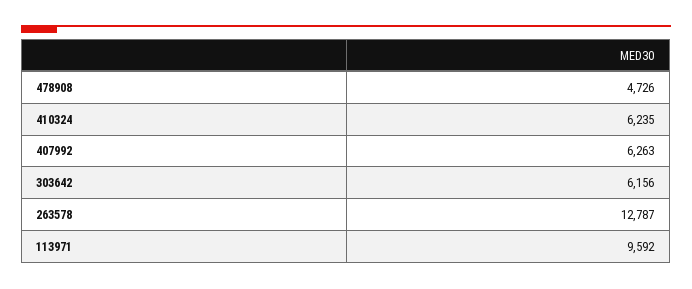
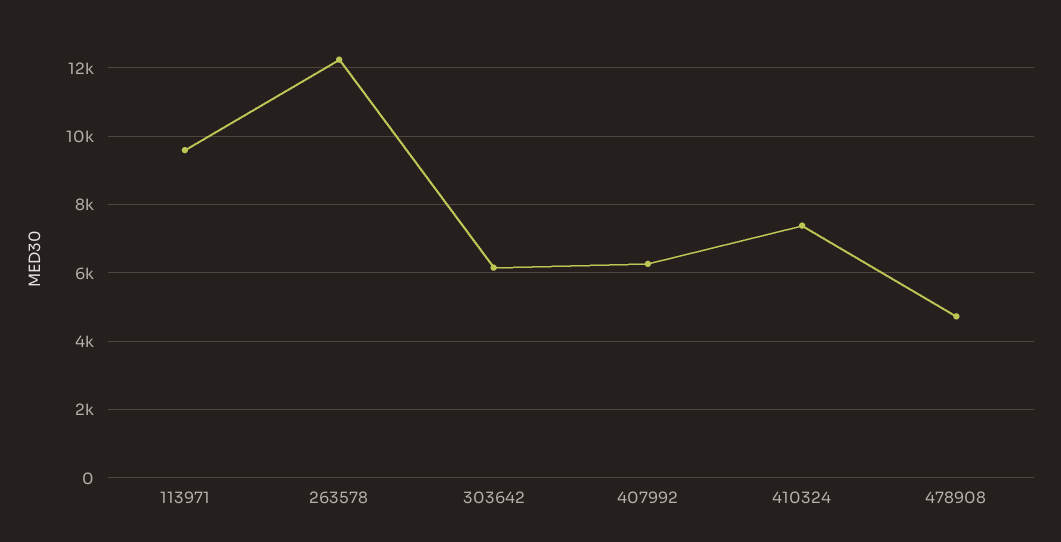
  {
    "478908": 4726,
-   "410324": 6235,
+   "410324": 7400,
    "407992": 6263,
    "303642": 6156,
-   "263578": 12787,
+   "263578": 12200,
    "113971": 9592
  }

